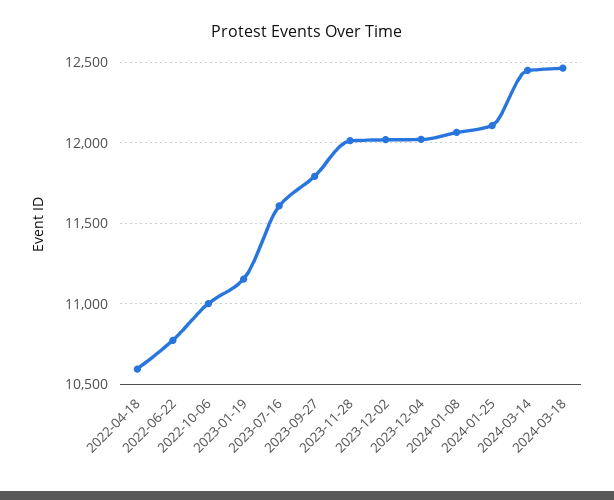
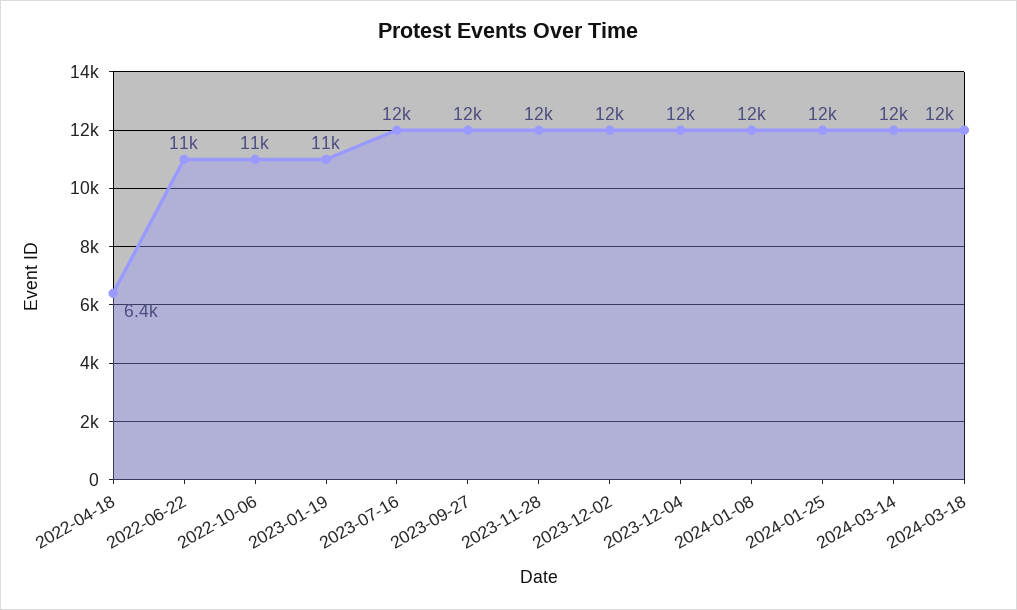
  {
-   "2022-04-18": 10600,
+   "2022-04-18": 6400,
    "2022-06-22": 11000,
    "2022-10-06": 11000,
    "2023-01-19": 11000,
    "2023-07-16": 12000,
    "2023-09-27": 12000,
    "2023-11-28": 12000,
    "2023-12-02": 12000,
    "2023-12-04": 12000,
    "2024-01-08": 12000,
    "2024-01-25": 12000,
    "2024-03-14": 12000,
    "2024-03-18": 12000
  }

